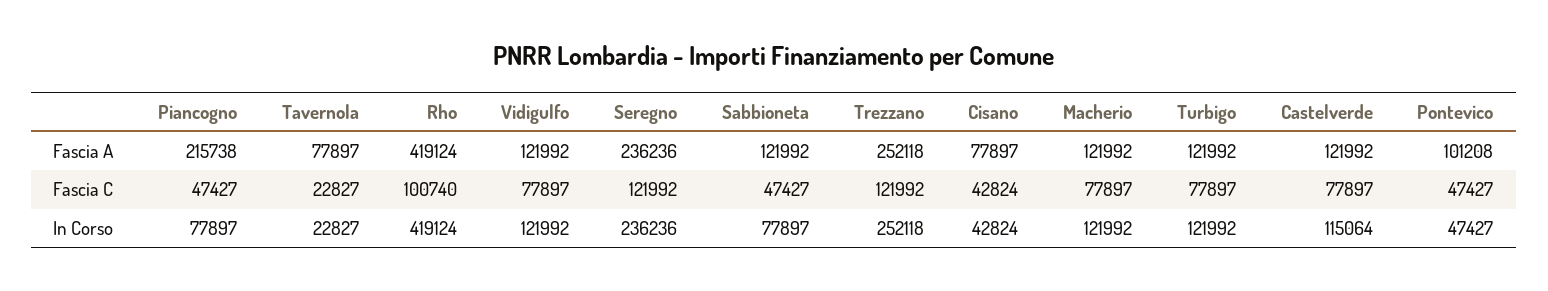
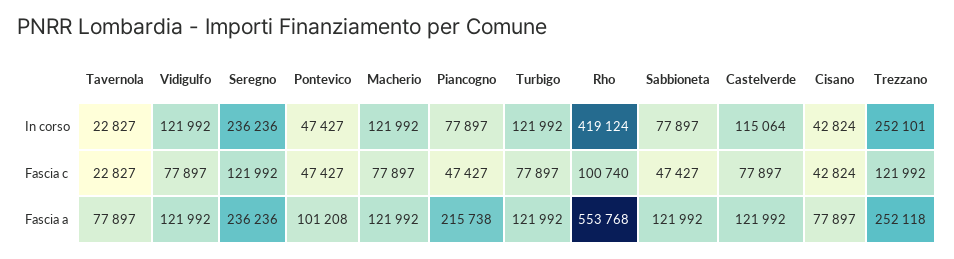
  {
    "Piancogno": {
      "Fascia A": 215738,
      "Fascia C": 47427,
      "In Corso": 77897
    },
    "Tavernola": {
      "Fascia A": 77897,
      "Fascia C": 22827,
      "In Corso": 22827
    },
    "Rho": {
-     "Fascia A": 419124,
+     "Fascia A": 553768,
      "Fascia C": 100740,
      "In Corso": 419124
    },
    "Vidigulfo": {
      "Fascia A": 121992,
      "Fascia C": 77897,
      "In Corso": 121992
    },
    "Seregno": {
      "Fascia A": 236236,
      "Fascia C": 121992,
      "In Corso": 236236
    },
    "Sabbioneta": {
      "Fascia A": 121992,
      "Fascia C": 47427,
      "In Corso": 77897
    },
    "Trezzano": {
      "Fascia A": 252118,
      "Fascia C": 121992,
-     "In Corso": 252118
+     "In Corso": 252101
    },
    "Cisano": {
      "Fascia A": 77897,
      "Fascia C": 42824,
      "In Corso": 42824
    },
    "Macherio": {
      "Fascia A": 121992,
      "Fascia C": 77897,
      "In Corso": 121992
    },
    "Turbigo": {
      "Fascia A": 121992,
      "Fascia C": 77897,
      "In Corso": 121992
    },
    "Castelverde": {
      "Fascia A": 121992,
      "Fascia C": 77897,
      "In Corso": 115064
    },
    "Pontevico": {
      "Fascia A": 101208,
      "Fascia C": 47427,
      "In Corso": 47427
    }
  }

